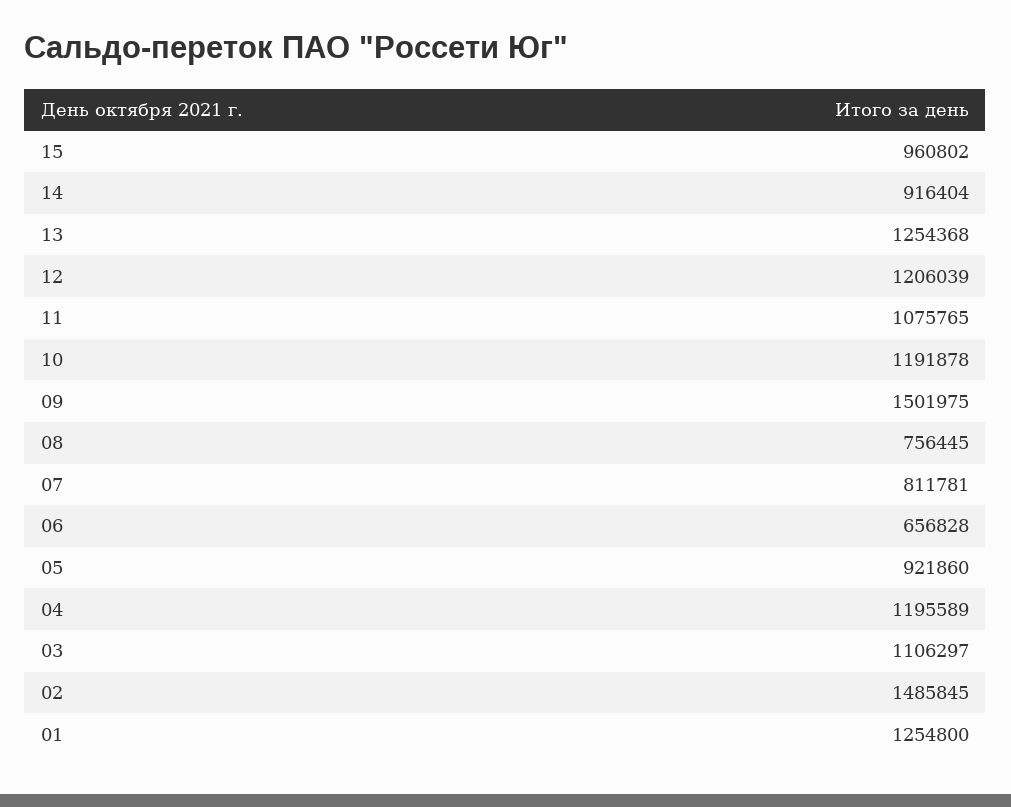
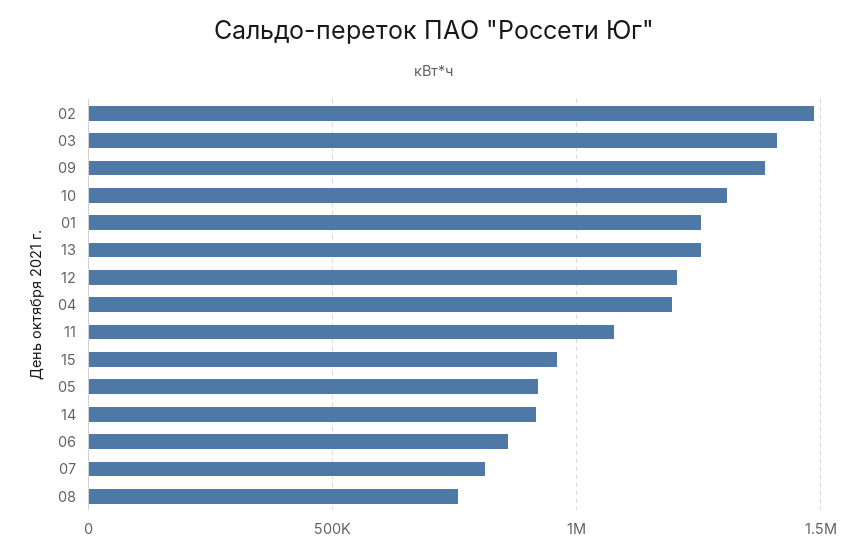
  {
    "15": 960802,
    "14": 916404,
    "13": 1254368,
    "12": 1206039,
    "11": 1075765,
-   "10": 1191878,
+   "10": 1300000,
-   "09": 1501975,
+   "09": 1400000,
    "08": 756445,
    "07": 811781,
-   "06": 656828,
+   "06": 850000,
    "05": 921860,
    "04": 1195589,
-   "03": 1106297,
+   "03": 1400000,
    "02": 1485845,
    "01": 1254800
  }

